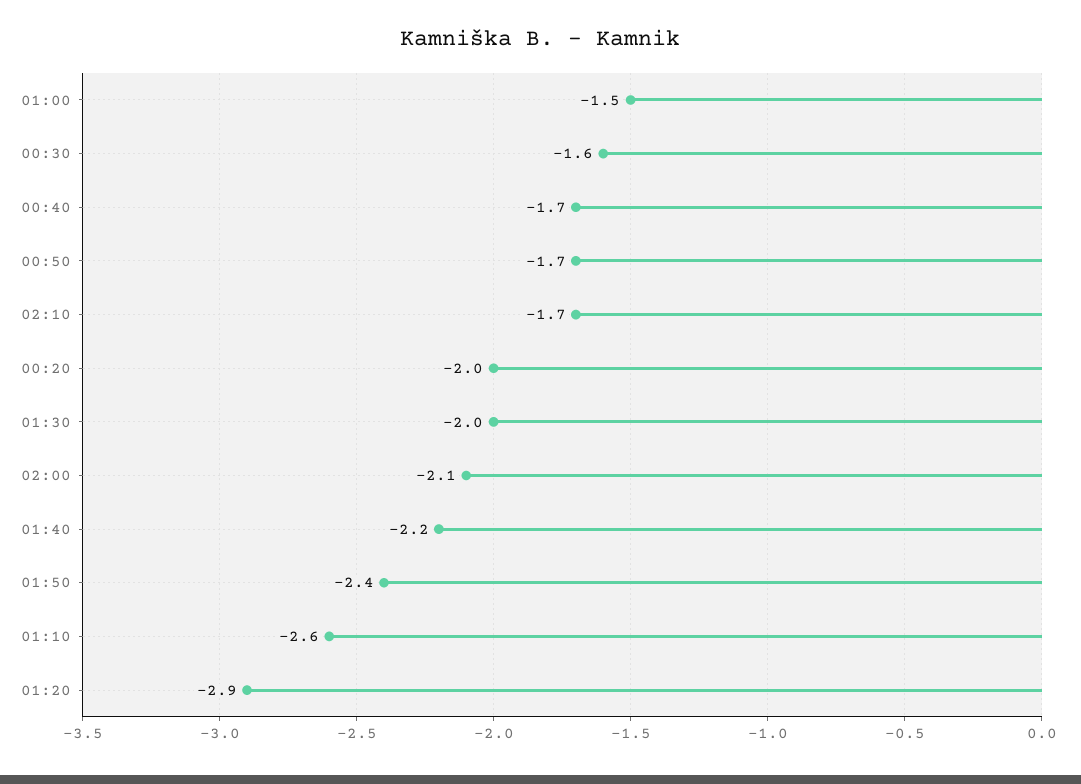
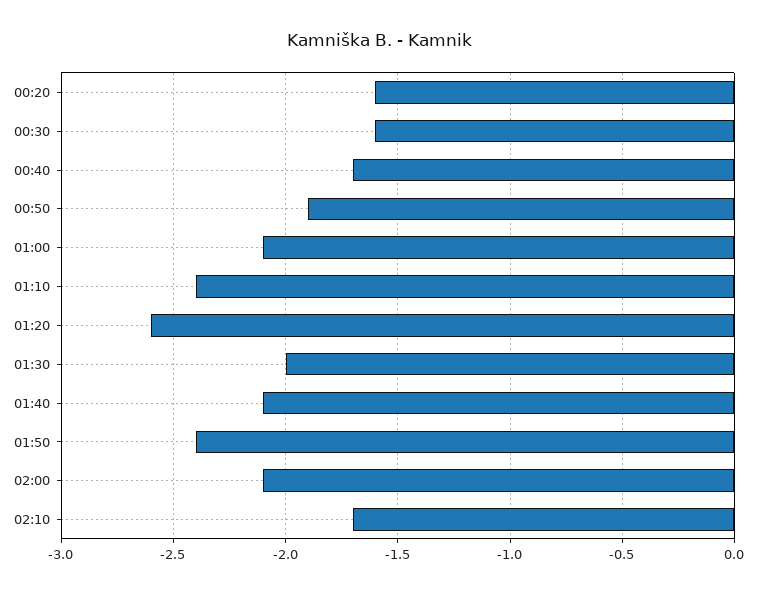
  {
-   "01:00": -1.5,
+   "01:00": -2.1,
    "00:30": -1.6,
    "00:40": -1.7,
-   "00:50": -1.7,
+   "00:50": -1.9,
    "02:10": -1.7,
-   "00:20": -2,
+   "00:20": -1.6,
    "01:30": -2,
    "02:00": -2.1,
-   "01:40": -2.2,
+   "01:40": -2.1,
    "01:50": -2.4,
-   "01:10": -2.6,
+   "01:10": -2.4,
-   "01:20": -2.9
+   "01:20": -2.6
  }

